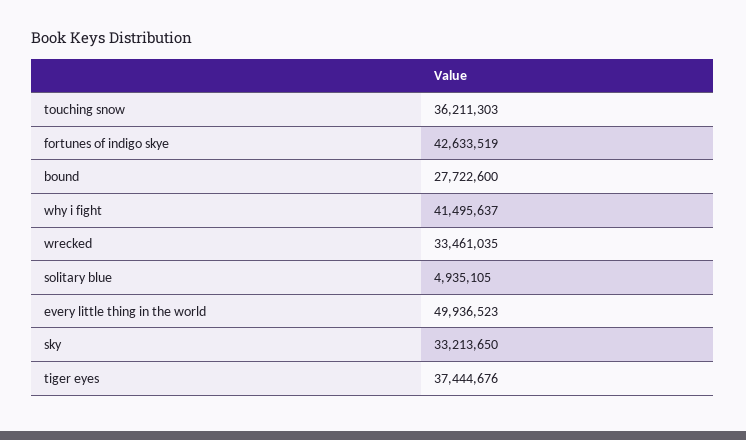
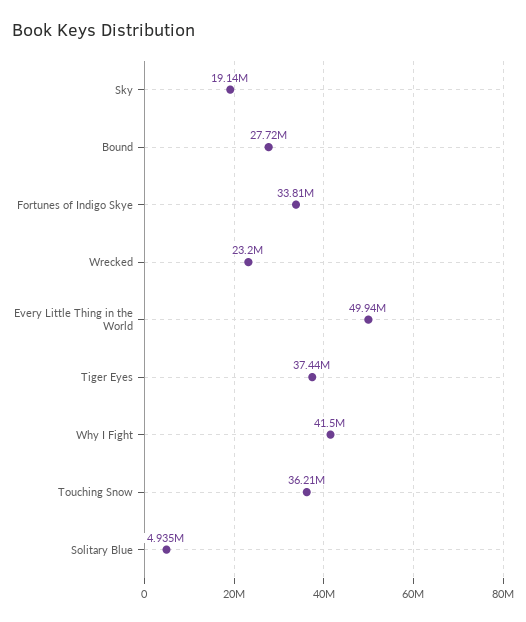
  {
    "touching snow": 36211303,
-   "fortunes of indigo skye": 42633519,
+   "fortunes of indigo skye": 33810000,
    "bound": 27722600,
    "why i fight": 41495637,
-   "wrecked": 33461035,
+   "wrecked": 23200000,
    "solitary blue": 4935105,
    "every little thing in the world": 49936523,
-   "sky": 33213650,
+   "sky": 19140000,
    "tiger eyes": 37444676
  }

